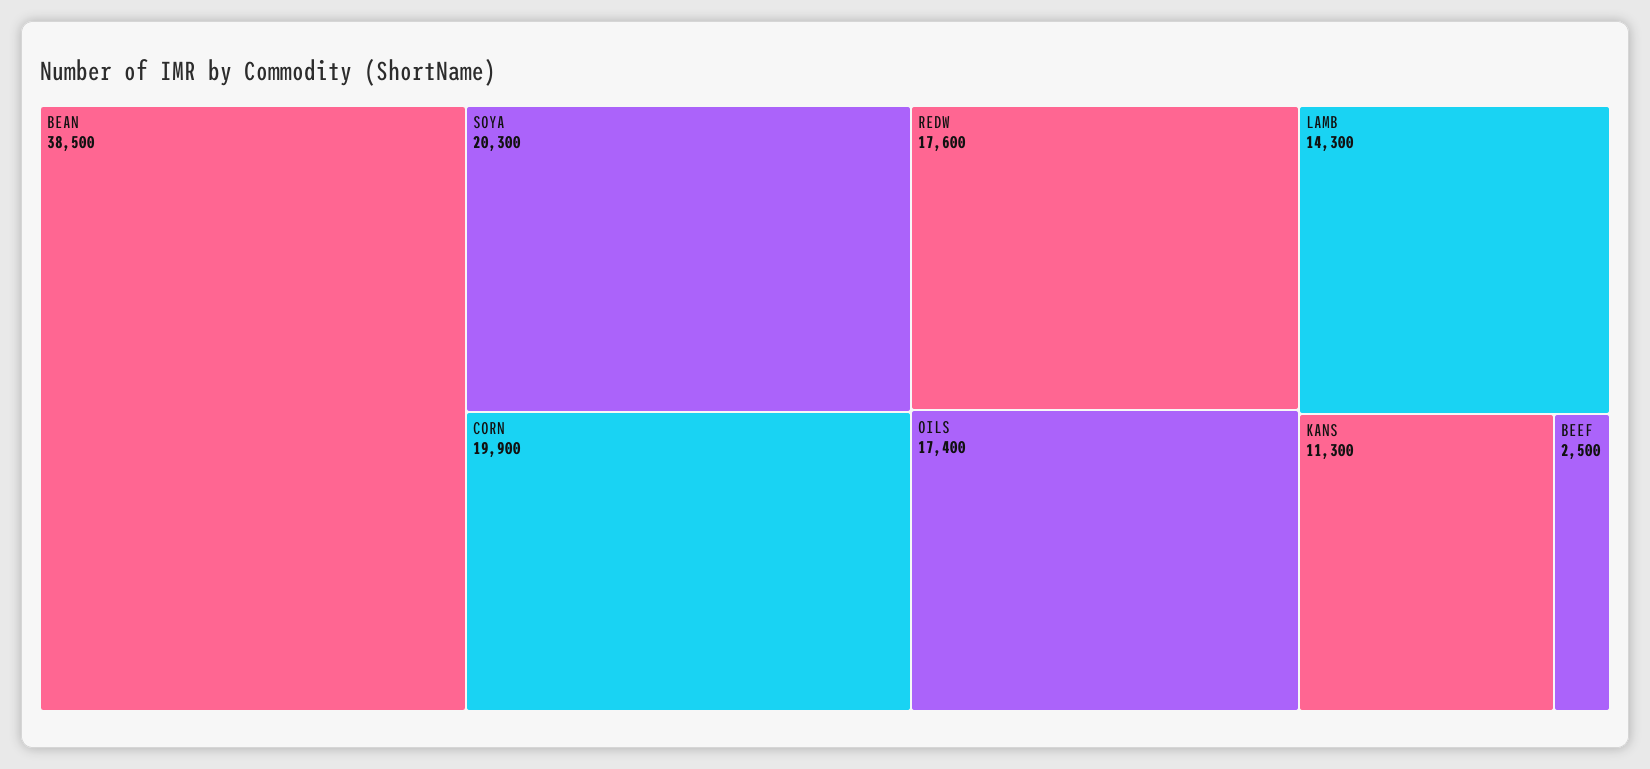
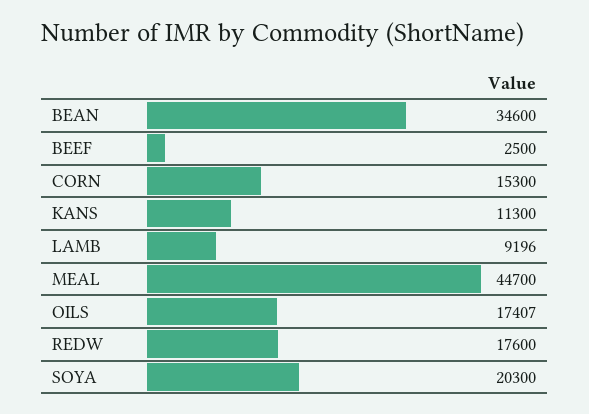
  {
-   "BEAN": 38500,
+   "BEAN": 34600,
    "SOYA": 20300,
-   "CORN": 19900,
+   "CORN": 15300,
    "REDW": 17600,
-   "OILS": 17400,
+   "OILS": 17407,
-   "LAMB": 14300,
+   "LAMB": 9196,
    "KANS": 11300,
-   "BEEF": 2500
+   "BEEF": 2500,
+   "MEAL": 44700
  }

